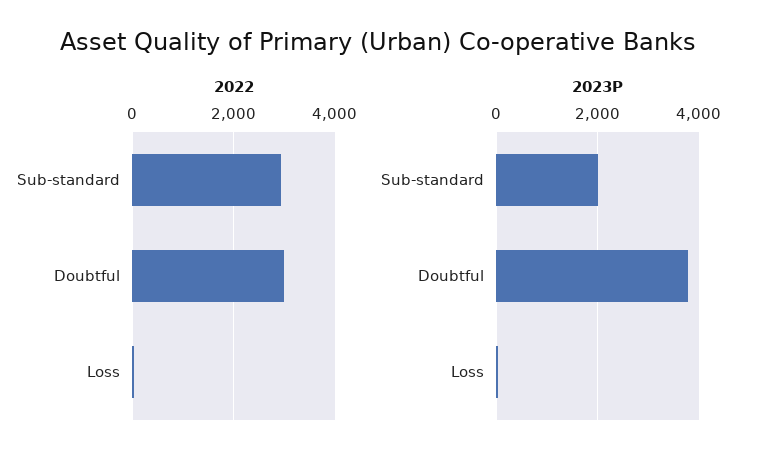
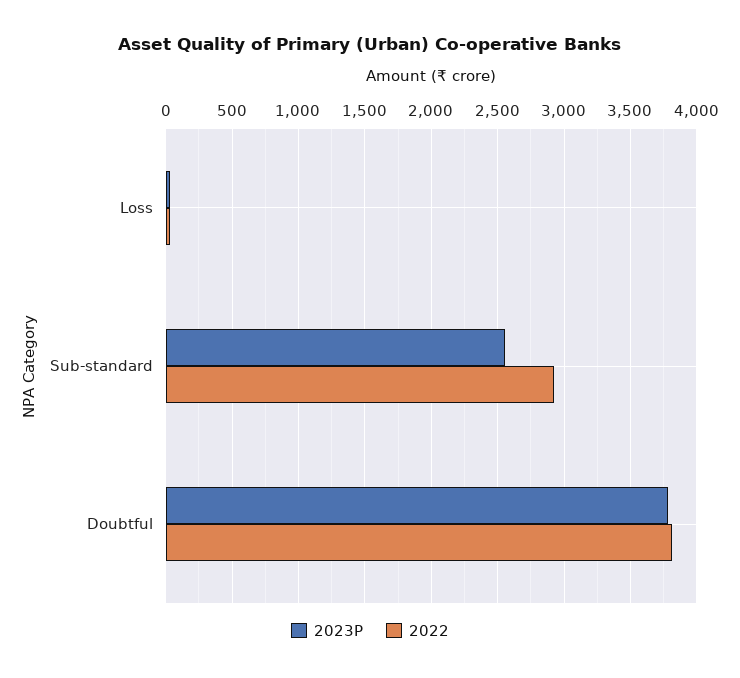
  {
    "2022": {
      "Sub-standard": 2950,
-     "Doubtful": 3000,
+     "Doubtful": 3800,
      "Loss": 50
    },
    "2023P": {
-     "Sub-standard": 2000,
+     "Sub-standard": 2550,
      "Doubtful": 3800,
      "Loss": 50
    }
  }

